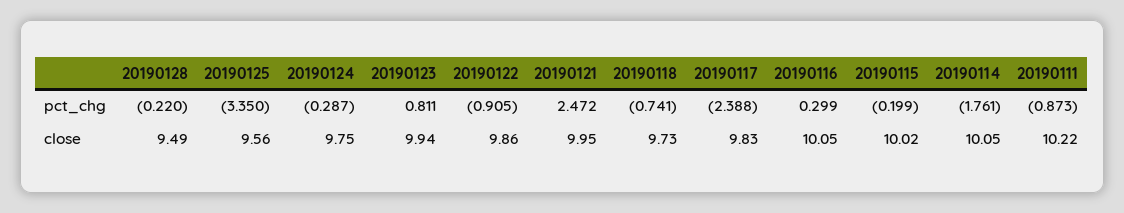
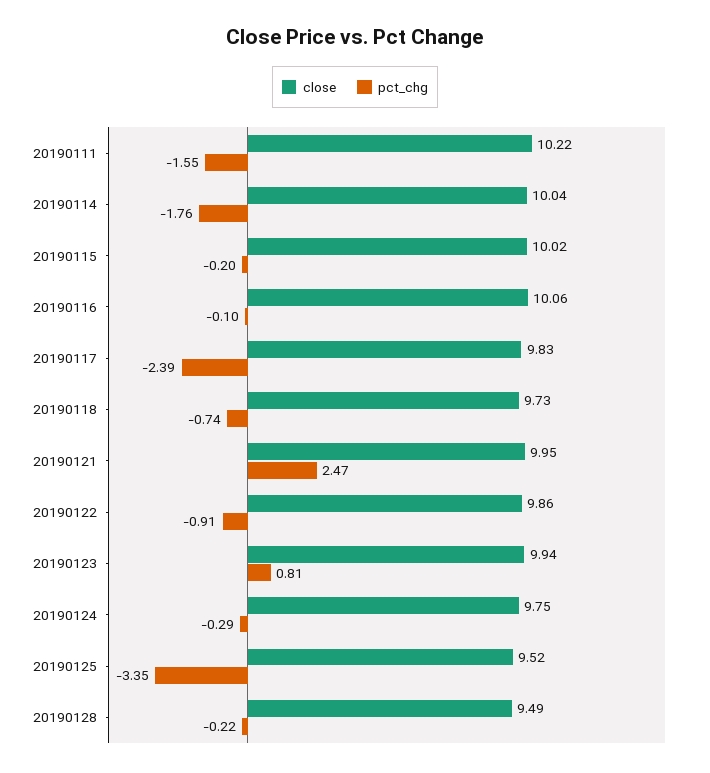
  {
    "pct_chg": {
      "20190128": -0.22,
      "20190125": -3.35,
      "20190124": -0.287,
      "20190123": 0.811,
      "20190122": -0.905,
      "20190121": 2.472,
      "20190118": -0.741,
      "20190117": -2.388,
-     "20190116": 0.299,
+     "20190116": -0.1,
      "20190115": -0.199,
      "20190114": -1.761,
-     "20190111": -0.873
+     "20190111": -1.55
    },
    "close": {
      "20190128": 9.49,
-     "20190125": 9.56,
+     "20190125": 9.52,
      "20190124": 9.75,
      "20190123": 9.94,
      "20190122": 9.86,
      "20190121": 9.95,
      "20190118": 9.73,
      "20190117": 9.83,
-     "20190116": 10.05,
+     "20190116": 10.06,
      "20190115": 10.02,
-     "20190114": 10.05,
+     "20190114": 10.04,
      "20190111": 10.22
    }
  }

